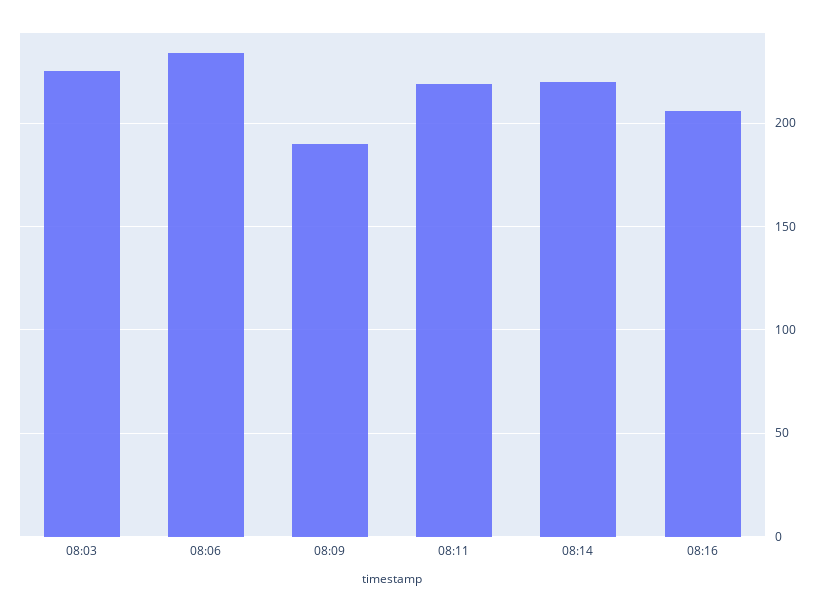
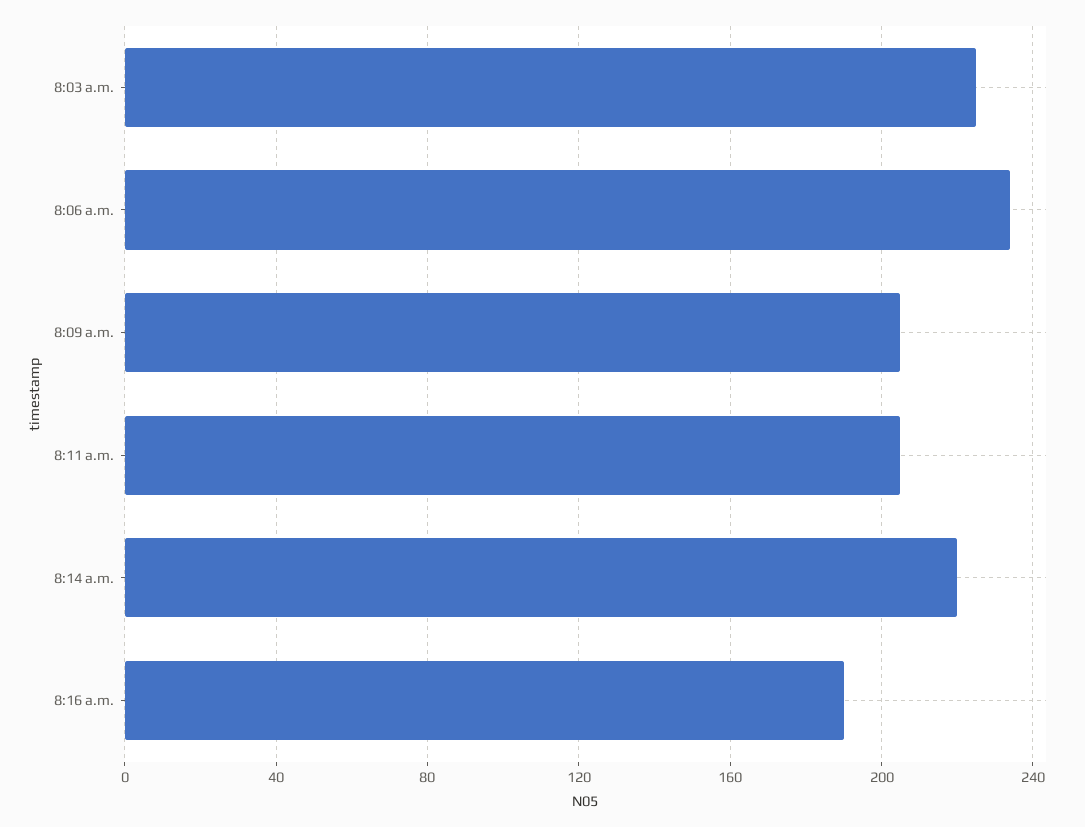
  {
    "08:03": 225,
    "08:06": 235,
-   "08:09": 190,
+   "08:09": 205,
-   "08:11": 220,
+   "08:11": 205,
    "08:14": 220,
-   "08:16": 205
+   "08:16": 190
  }

